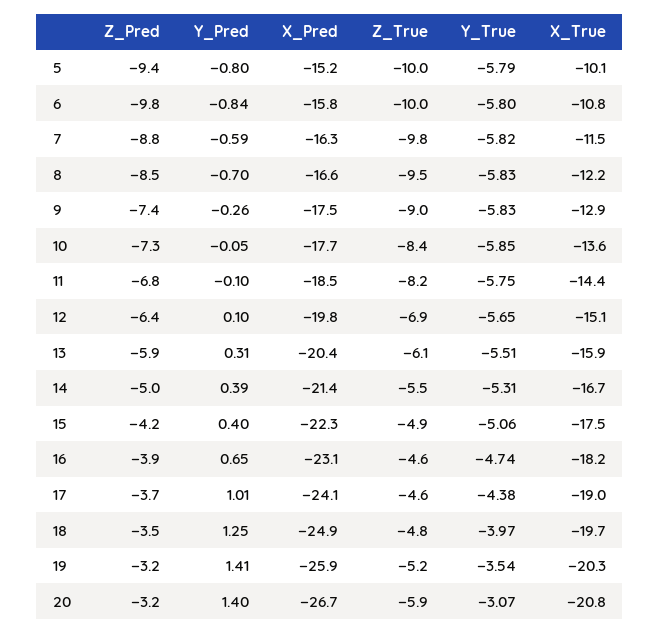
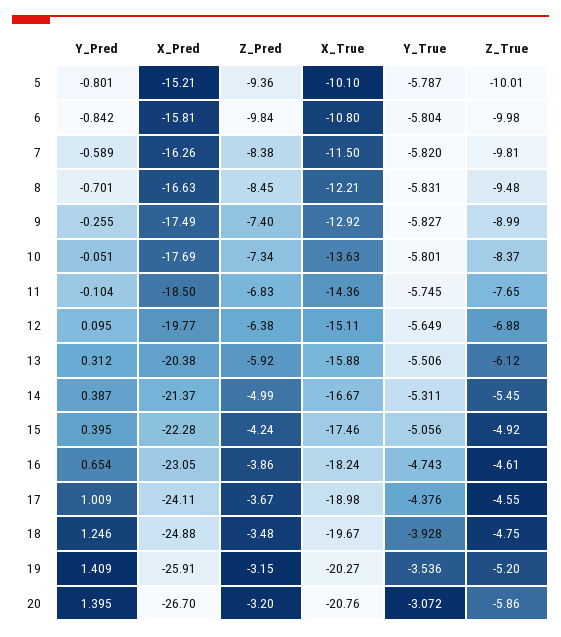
  {
    "Z_Pred": {
      "5": -9.36,
      "6": -9.84,
-     "7": -8.8,
+     "7": -8.38,
      "8": -8.45,
      "9": -7.4,
      "10": -7.34,
      "11": -6.83,
      "12": -6.38,
      "13": -5.92,
      "14": -4.99,
      "15": -4.24,
      "16": -3.86,
      "17": -3.67,
      "18": -3.48,
      "19": -3.15,
      "20": -3.2
    },
    "Y_Pred": {
      "5": -0.801,
      "6": -0.842,
      "7": -0.589,
      "8": -0.701,
      "9": -0.255,
      "10": -0.051,
      "11": -0.104,
      "12": 0.095,
      "13": 0.312,
      "14": 0.387,
      "15": 0.395,
      "16": 0.654,
      "17": 1.009,
      "18": 1.246,
      "19": 1.409,
      "20": 1.395
    },
    "X_Pred": {
      "5": -15.21,
      "6": -15.81,
      "7": -16.26,
      "8": -16.63,
      "9": -17.49,
      "10": -17.69,
      "11": -18.5,
      "12": -19.77,
      "13": -20.38,
      "14": -21.37,
      "15": -22.28,
      "16": -23.05,
      "17": -24.11,
      "18": -24.88,
      "19": -25.91,
      "20": -26.7
    },
    "Z_True": {
      "5": -10.01,
      "6": -9.98,
      "7": -9.81,
      "8": -9.48,
      "9": -8.99,
      "10": -8.37,
-     "11": -8.2,
+     "11": -7.65,
      "12": -6.88,
      "13": -6.12,
      "14": -5.45,
      "15": -4.92,
      "16": -4.61,
      "17": -4.55,
      "18": -4.75,
      "19": -5.2,
      "20": -5.86
    },
    "Y_True": {
      "5": -5.787,
      "6": -5.804,
      "7": -5.82,
      "8": -5.831,
      "9": -5.827,
-     "10": -5.85,
+     "10": -5.801,
      "11": -5.745,
      "12": -5.649,
      "13": -5.506,
      "14": -5.311,
      "15": -5.056,
      "16": -4.743,
      "17": -4.376,
-     "18": -3.97,
+     "18": -3.928,
      "19": -3.536,
      "20": -3.072
    },
    "X_True": {
      "5": -10.1,
      "6": -10.8,
      "7": -11.5,
      "8": -12.21,
      "9": -12.92,
      "10": -13.63,
      "11": -14.36,
      "12": -15.11,
      "13": -15.88,
      "14": -16.67,
      "15": -17.46,
      "16": -18.24,
      "17": -18.98,
      "18": -19.67,
      "19": -20.27,
      "20": -20.76
    }
  }

